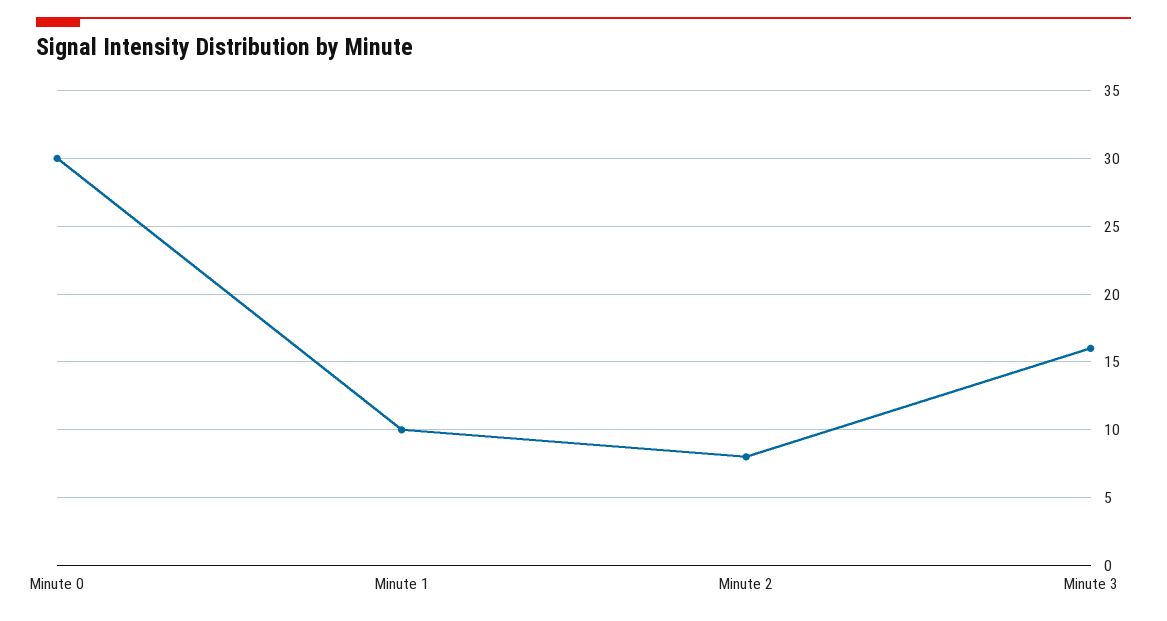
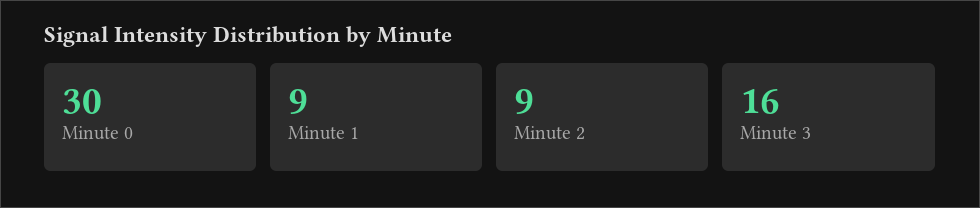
  {
    "Minute 0": 30,
-   "Minute 1": 10,
+   "Minute 1": 9,
-   "Minute 2": 8,
+   "Minute 2": 9,
    "Minute 3": 16
  }

